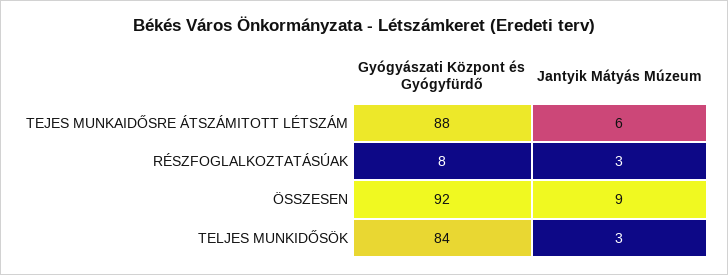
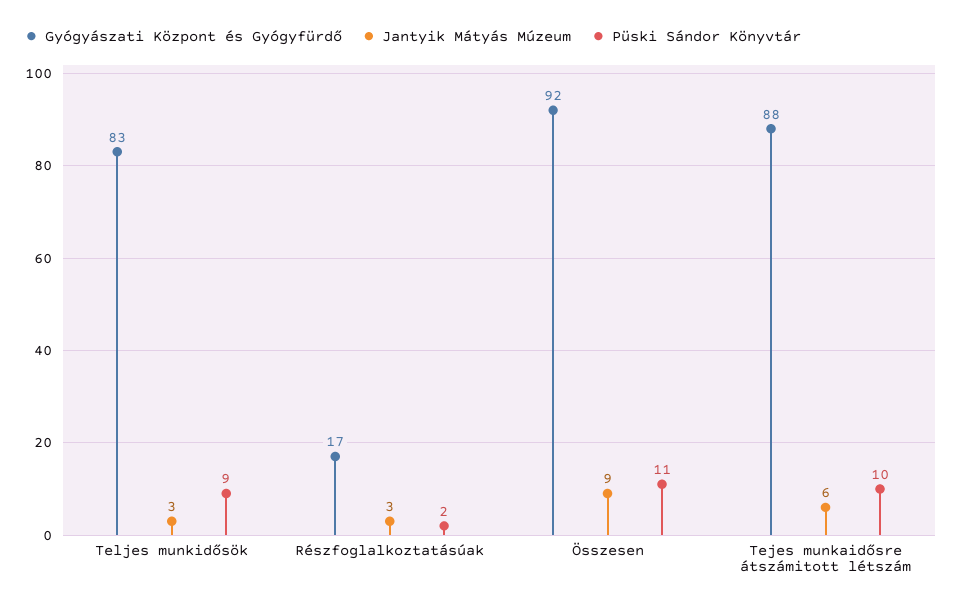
  {
    "Gyógyászati Központ és Gyógyfürdő": {
      "TEJES MUNKAIDŐSRE ÁTSZÁMITOTT LÉTSZÁM": 88,
-     "RÉSZFOGLALKOZTATÁSÚAK": 8,
+     "RÉSZFOGLALKOZTATÁSÚAK": 17,
      "ÖSSZESEN": 92,
-     "TELJES MUNKIDŐSÖK": 84
+     "TELJES MUNKIDŐSÖK": 83
    },
    "Jantyik Mátyás Múzeum": {
      "TEJES MUNKAIDŐSRE ÁTSZÁMITOTT LÉTSZÁM": 6,
      "RÉSZFOGLALKOZTATÁSÚAK": 3,
      "ÖSSZESEN": 9,
      "TELJES MUNKIDŐSÖK": 3
-   }
+   },
+   "Püski Sándor Könyvtár": {
+     "TELJES MUNKIDŐSÖK": 9,
+     "RÉSZFOGLALKOZTATÁSÚAK": 2,
+     "ÖSSZESEN": 11,
+     "TEJES MUNKAIDŐSRE ÁTSZÁMITOTT LÉTSZÁM": 10
+   }
  }

